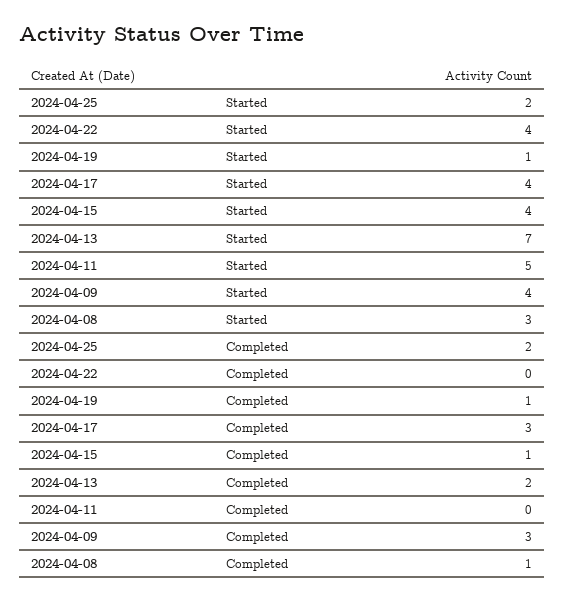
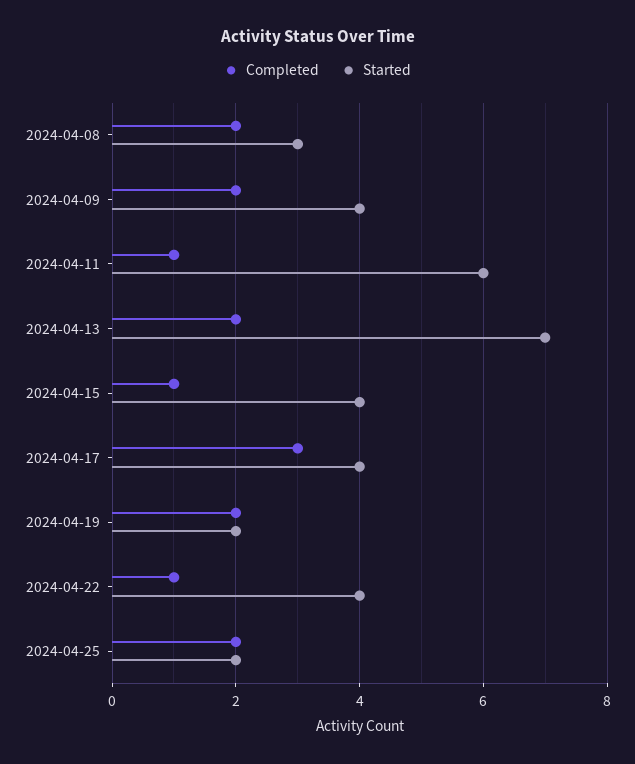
  {
    "Started": {
      "2024-04-25": 2,
      "2024-04-22": 4,
-     "2024-04-19": 1,
+     "2024-04-19": 2,
      "2024-04-17": 4,
      "2024-04-15": 4,
      "2024-04-13": 7,
-     "2024-04-11": 5,
+     "2024-04-11": 6,
      "2024-04-09": 4,
      "2024-04-08": 3
    },
    "Completed": {
      "2024-04-25": 2,
-     "2024-04-22": 0,
+     "2024-04-22": 1,
-     "2024-04-19": 1,
+     "2024-04-19": 2,
      "2024-04-17": 3,
      "2024-04-15": 1,
      "2024-04-13": 2,
-     "2024-04-11": 0,
+     "2024-04-11": 1,
-     "2024-04-09": 3,
+     "2024-04-09": 2,
-     "2024-04-08": 1
+     "2024-04-08": 2
    }
  }

